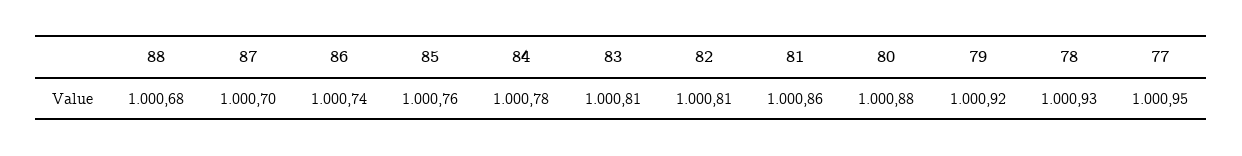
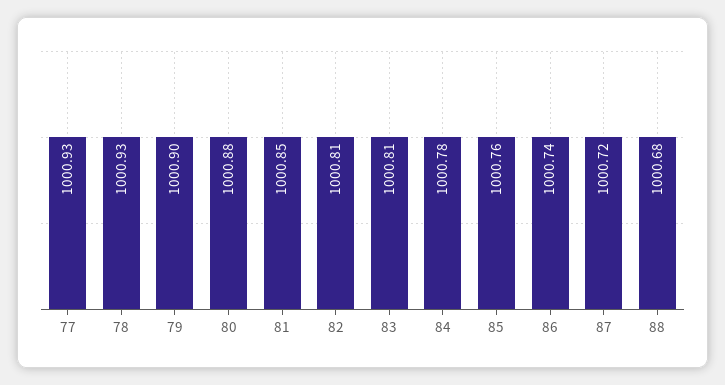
  {
    "88": 1000.68,
-   "87": 1000.7,
+   "87": 1000.72,
    "86": 1000.74,
    "85": 1000.76,
    "84": 1000.78,
    "83": 1000.81,
    "82": 1000.81,
-   "81": 1000.86,
+   "81": 1000.85,
    "80": 1000.88,
-   "79": 1000.92,
+   "79": 1000.9,
    "78": 1000.93,
-   "77": 1000.95
+   "77": 1000.93
  }

